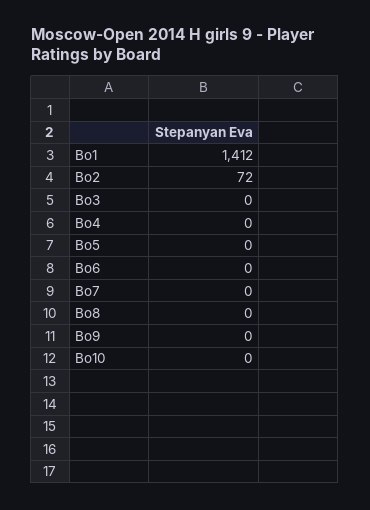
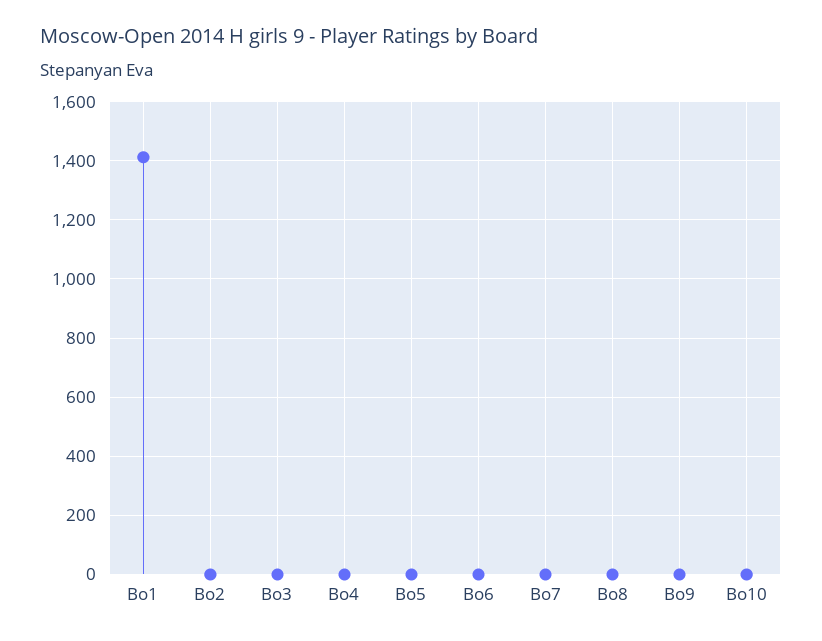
  {
    "Bo1": 1412,
-   "Bo2": 72,
+   "Bo2": 0,
    "Bo3": 0,
    "Bo4": 0,
    "Bo5": 0,
    "Bo6": 0,
    "Bo7": 0,
    "Bo8": 0,
    "Bo9": 0,
    "Bo10": 0
  }

